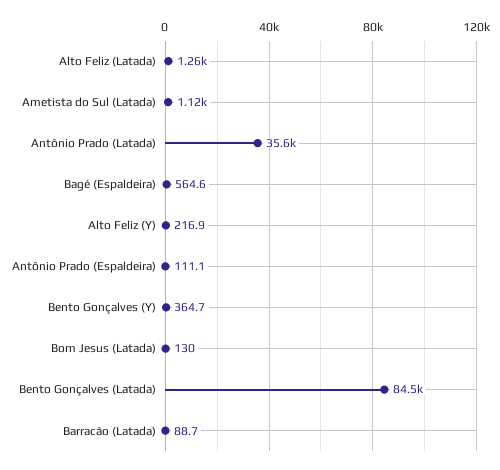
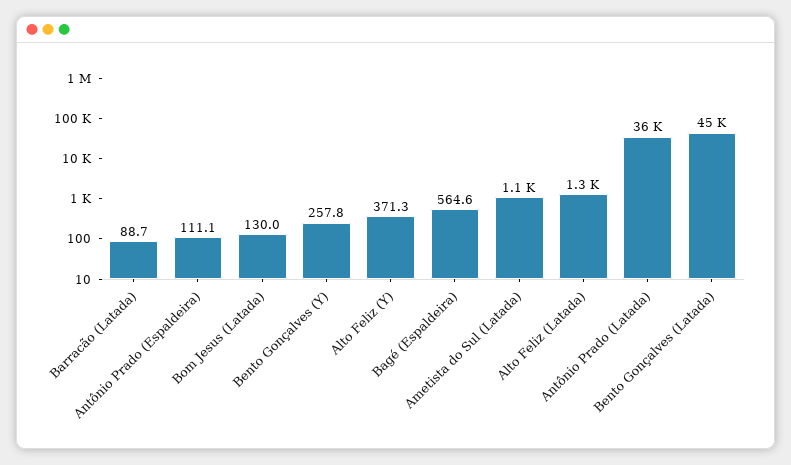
  {
    "Alto Feliz (Latada)": 1260,
    "Ametista do Sul (Latada)": 1120,
    "Antônio Prado (Latada)": 35600,
    "Bagé (Espaldeira)": 564.6,
-   "Alto Feliz (Y)": 216.9,
+   "Alto Feliz (Y)": 371.3,
    "Antônio Prado (Espaldeira)": 111.1,
-   "Bento Gonçalves (Y)": 364.7,
+   "Bento Gonçalves (Y)": 257.8,
    "Bom Jesus (Latada)": 130,
-   "Bento Gonçalves (Latada)": 84500,
+   "Bento Gonçalves (Latada)": 45000,
    "Barracão (Latada)": 88.7
  }

